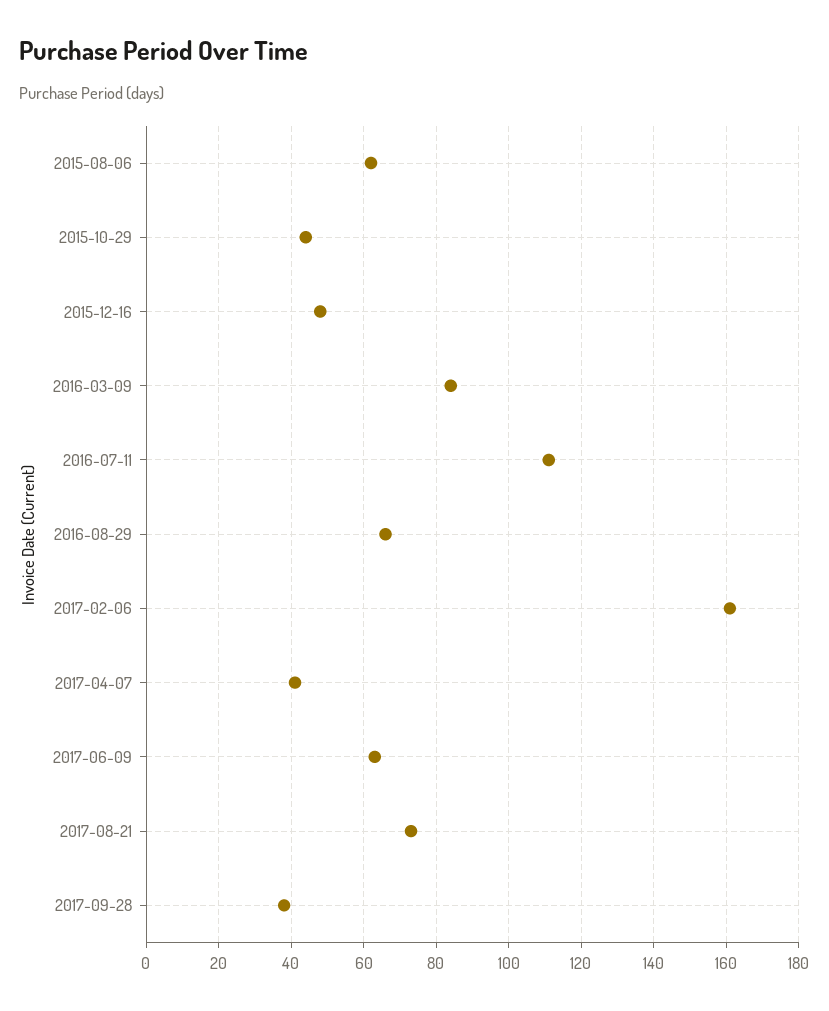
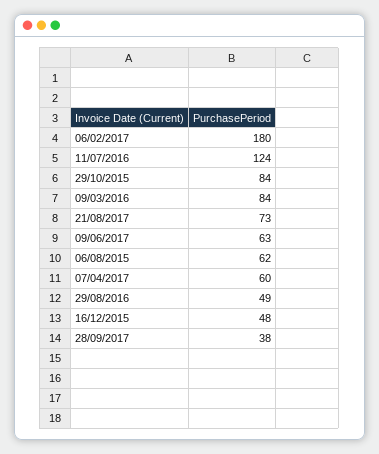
  {
    "2015-08-06": 62,
-   "2015-10-29": 45,
+   "2015-10-29": 84,
    "2015-12-16": 48,
    "2016-03-09": 84,
-   "2016-07-11": 110,
+   "2016-07-11": 124,
-   "2016-08-29": 65,
+   "2016-08-29": 49,
-   "2017-02-06": 160,
+   "2017-02-06": 180,
-   "2017-04-07": 40,
+   "2017-04-07": 60,
    "2017-06-09": 63,
    "2017-08-21": 73,
    "2017-09-28": 38
  }

